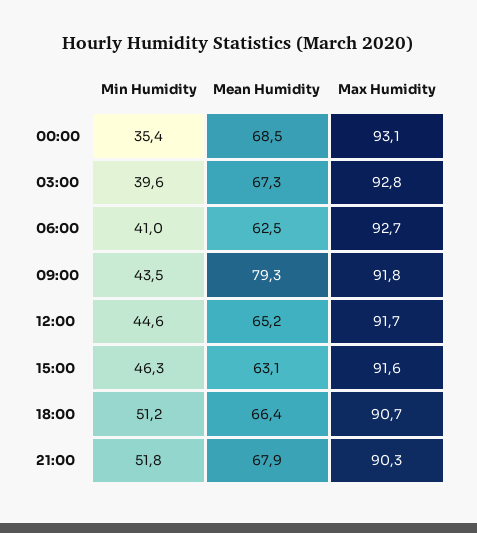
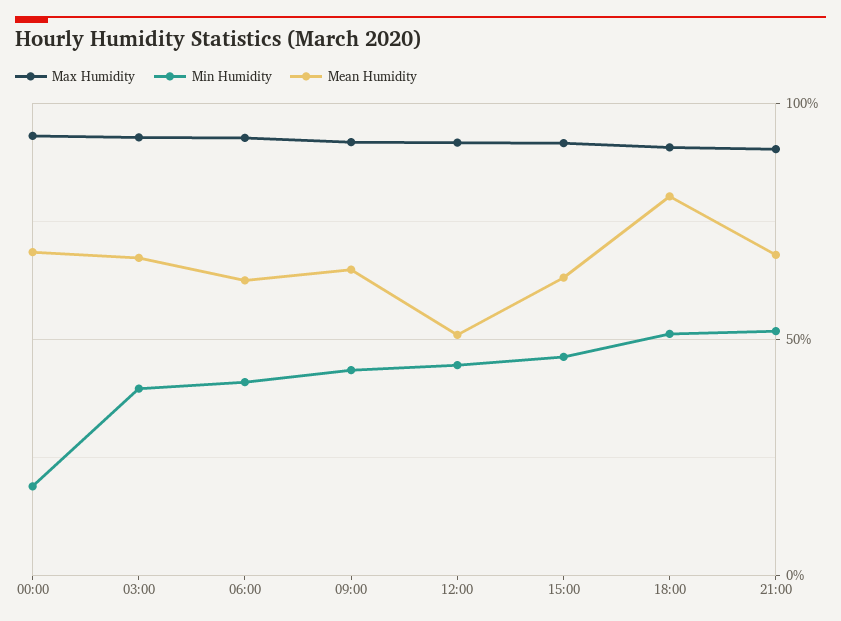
  {
    "Min Humidity": {
-     "00:00": 35.4,
+     "00:00": 20,
      "03:00": 39.6,
      "06:00": 41,
      "09:00": 43.5,
      "12:00": 44.6,
      "15:00": 46.3,
      "18:00": 51.2,
      "21:00": 51.8
    },
    "Mean Humidity": {
      "00:00": 68.5,
      "03:00": 67.3,
      "06:00": 62.5,
-     "09:00": 79.3,
+     "09:00": 65,
-     "12:00": 65.2,
+     "12:00": 50,
      "15:00": 63.1,
-     "18:00": 66.4,
+     "18:00": 80,
      "21:00": 67.9
    },
    "Max Humidity": {
      "00:00": 93.1,
      "03:00": 92.8,
      "06:00": 92.7,
      "09:00": 91.8,
      "12:00": 91.7,
      "15:00": 91.6,
      "18:00": 90.7,
      "21:00": 90.3
    }
  }

